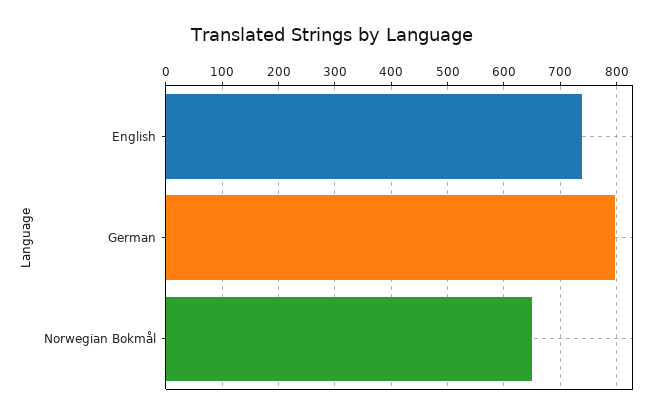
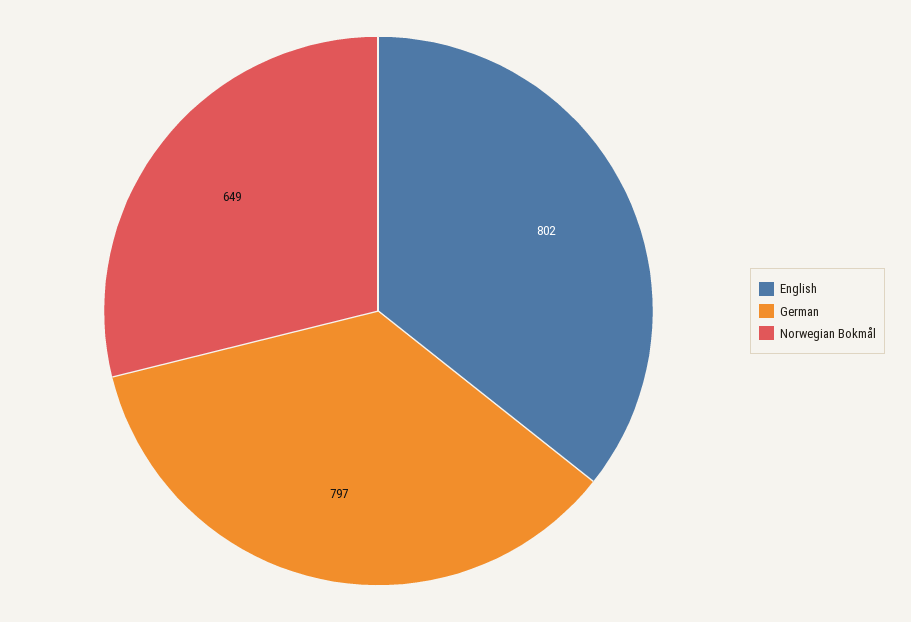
  {
-   "English": 740,
+   "English": 802,
    "German": 797,
    "Norwegian Bokmål": 649
  }

